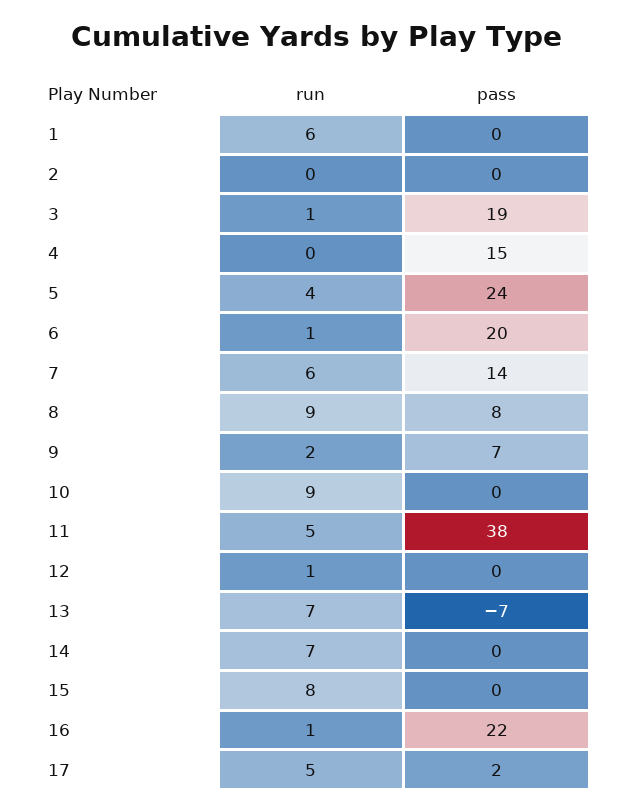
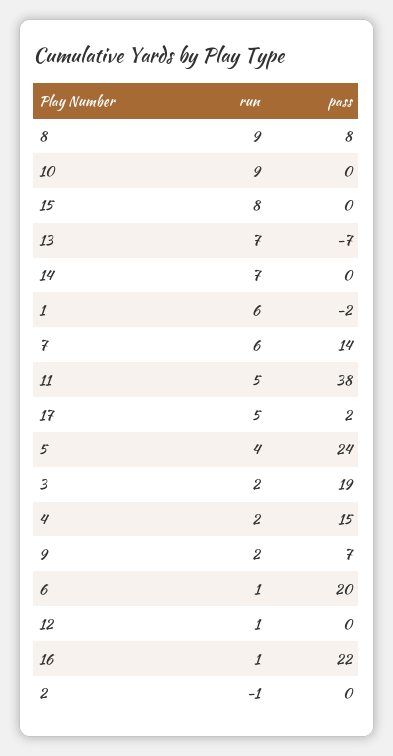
  {
    "run": {
      "1": 6,
-     "2": 0,
+     "2": -1,
-     "3": 1,
+     "3": 2,
-     "4": 0,
+     "4": 2,
      "5": 4,
      "6": 1,
      "7": 6,
      "8": 9,
      "9": 2,
      "10": 9,
      "11": 5,
      "12": 1,
      "13": 7,
      "14": 7,
      "15": 8,
      "16": 1,
      "17": 5
    },
    "pass": {
-     "1": 0,
+     "1": -2,
      "2": 0,
      "3": 19,
      "4": 15,
      "5": 24,
      "6": 20,
      "7": 14,
      "8": 8,
      "9": 7,
      "10": 0,
      "11": 38,
      "12": 0,
      "13": -7,
      "14": 0,
      "15": 0,
      "16": 22,
      "17": 2
    }
  }

